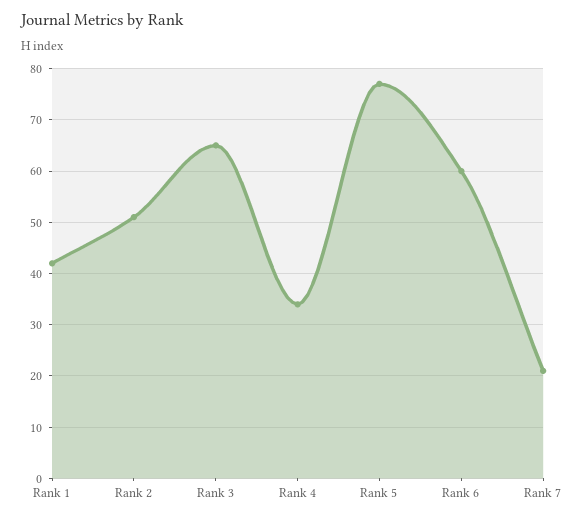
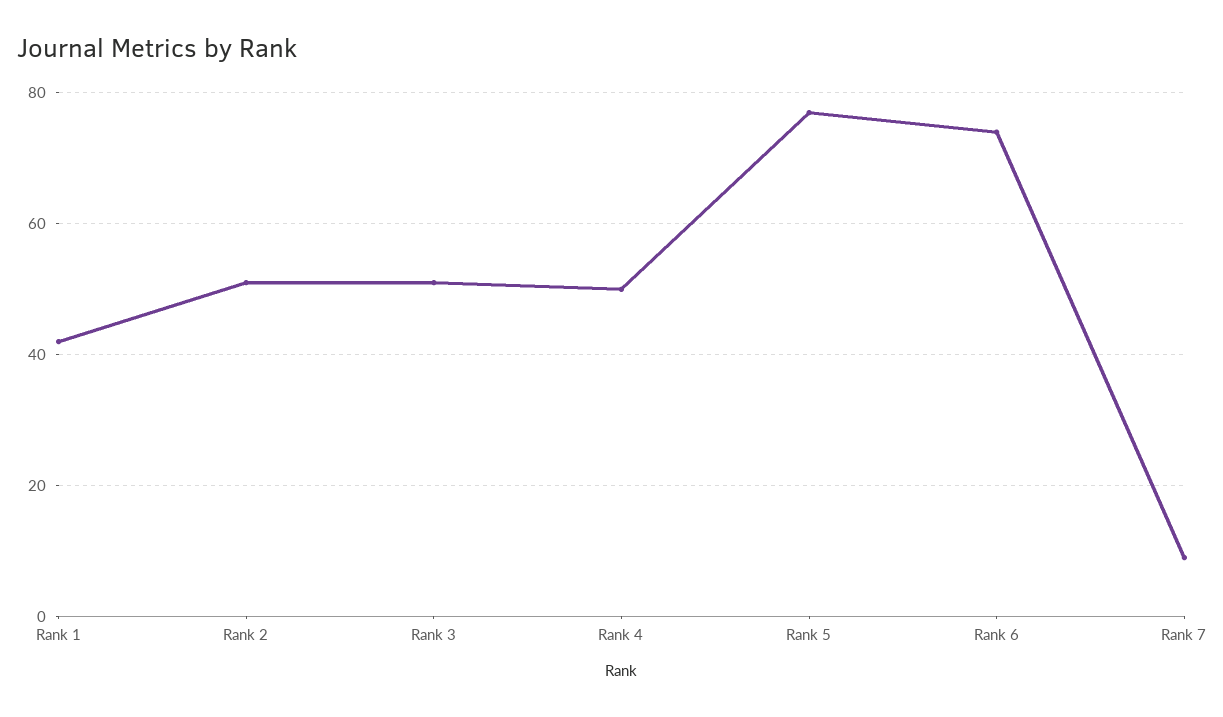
  {
    "Rank 1": 40,
    "Rank 2": 50,
-   "Rank 3": 65,
+   "Rank 3": 50,
-   "Rank 4": 35,
+   "Rank 4": 50,
    "Rank 5": 75,
-   "Rank 6": 60,
+   "Rank 6": 75,
-   "Rank 7": 20
+   "Rank 7": 10
  }

